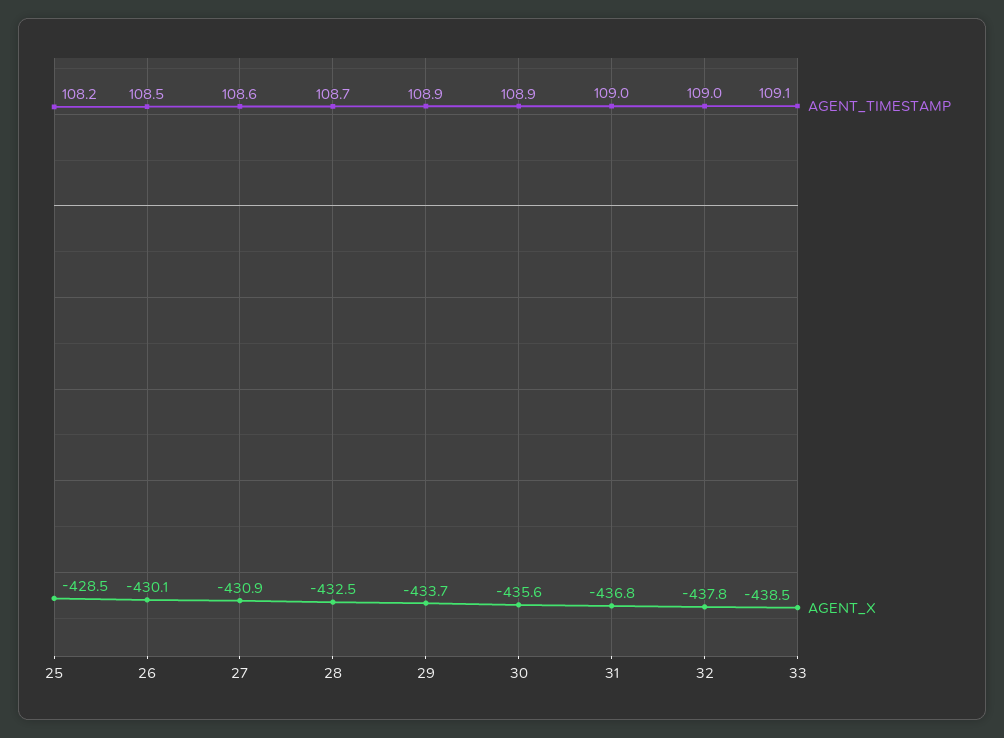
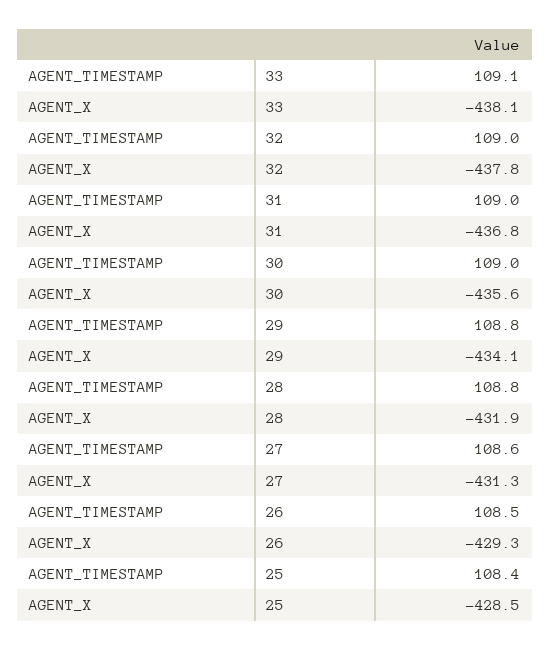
  {
    "AGENT_TIMESTAMP": {
-     "25": 108.2,
+     "25": 108.4,
      "26": 108.5,
      "27": 108.6,
-     "28": 108.7,
+     "28": 108.8,
-     "29": 108.9,
+     "29": 108.8,
-     "30": 108.9,
+     "30": 109,
      "31": 109,
      "32": 109,
      "33": 109.1
    },
    "AGENT_X": {
      "25": -428.5,
-     "26": -430.1,
+     "26": -429.3,
-     "27": -430.9,
+     "27": -431.3,
-     "28": -432.5,
+     "28": -431.9,
-     "29": -433.7,
+     "29": -434.1,
      "30": -435.6,
      "31": -436.8,
      "32": -437.8,
-     "33": -438.5
+     "33": -438.1
    }
  }

